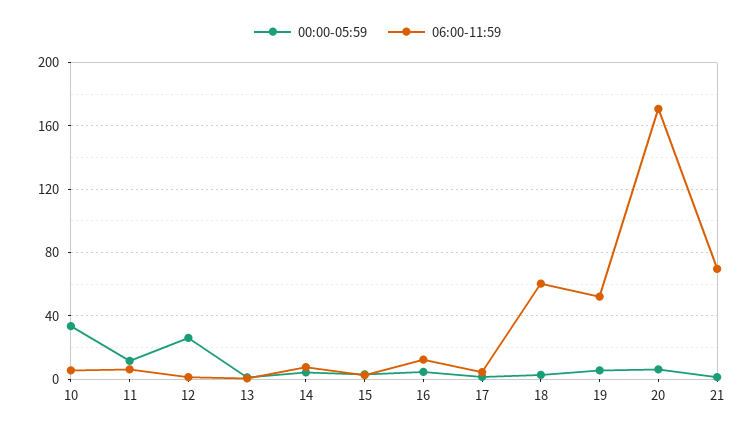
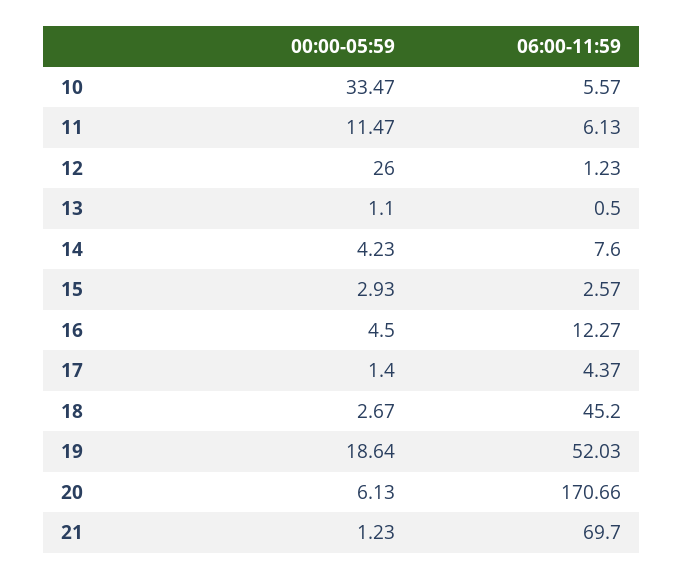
  {
    "00:00-05:59": {
      "10": 33.47,
      "11": 11.47,
      "12": 26,
      "13": 1.1,
      "14": 4.23,
      "15": 2.93,
      "16": 4.5,
      "17": 1.4,
      "18": 2.67,
-     "19": 5,
+     "19": 18.64,
      "20": 6.13,
      "21": 1.23
    },
    "06:00-11:59": {
      "10": 5.57,
      "11": 6.13,
      "12": 1.23,
      "13": 0.5,
      "14": 7.6,
      "15": 2.57,
      "16": 12.27,
      "17": 4.37,
-     "18": 60,
+     "18": 45.2,
      "19": 52.03,
      "20": 170.66,
      "21": 69.7
    }
  }

